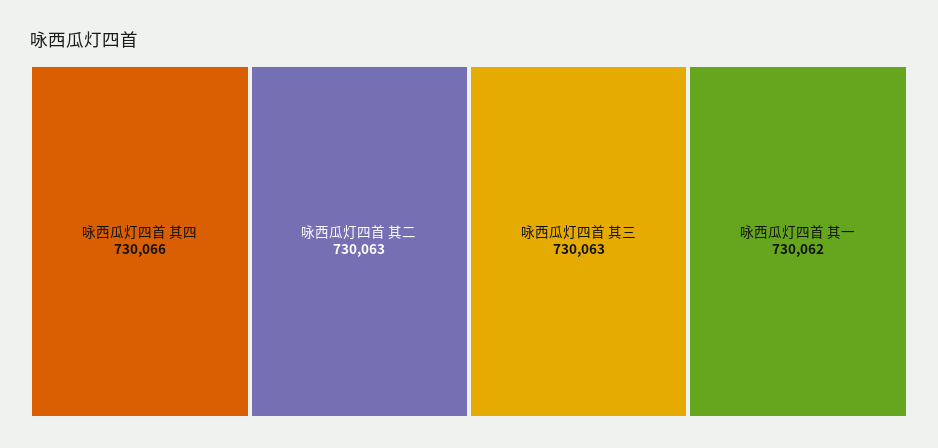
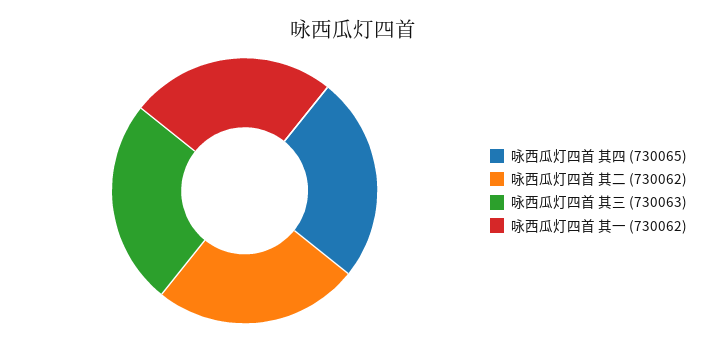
  {
-   "咏西瓜灯四首 其四": 730066,
+   "咏西瓜灯四首 其四": 730065,
-   "咏西瓜灯四首 其二": 730063,
+   "咏西瓜灯四首 其二": 730062,
    "咏西瓜灯四首 其三": 730063,
    "咏西瓜灯四首 其一": 730062
  }

